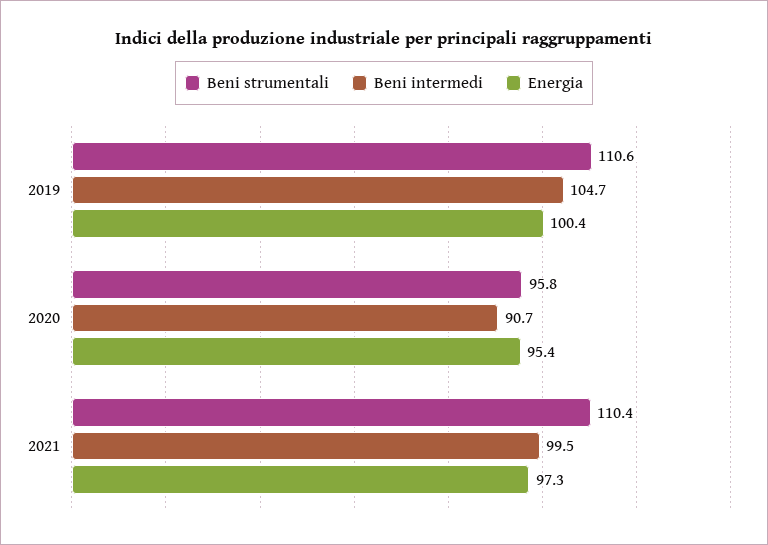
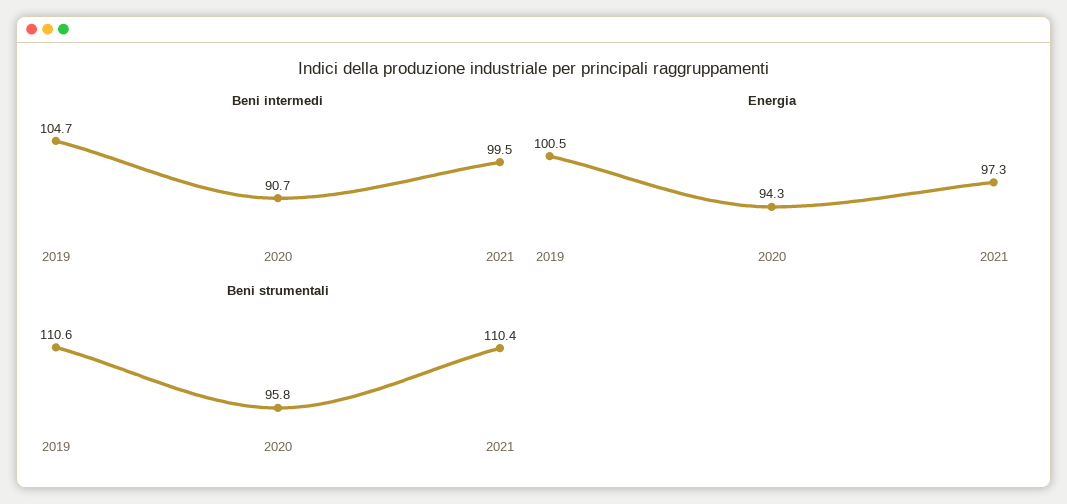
  {
    "Beni strumentali": {
      "2019": 110.6,
      "2020": 95.8,
      "2021": 110.4
    },
    "Beni intermedi": {
      "2019": 104.7,
      "2020": 90.7,
      "2021": 99.5
    },
    "Energia": {
-     "2019": 100.4,
+     "2019": 100.5,
-     "2020": 95.4,
+     "2020": 94.3,
      "2021": 97.3
    }
  }

